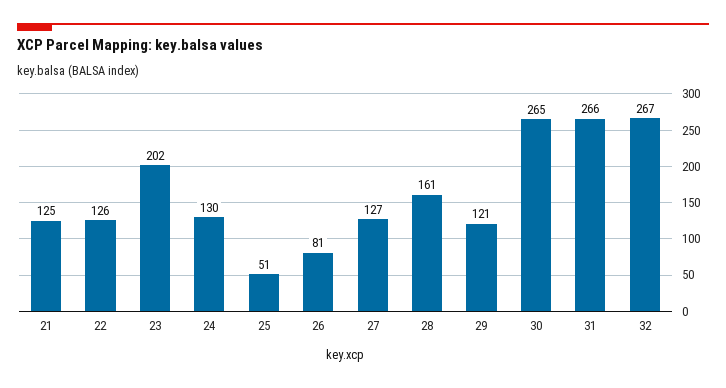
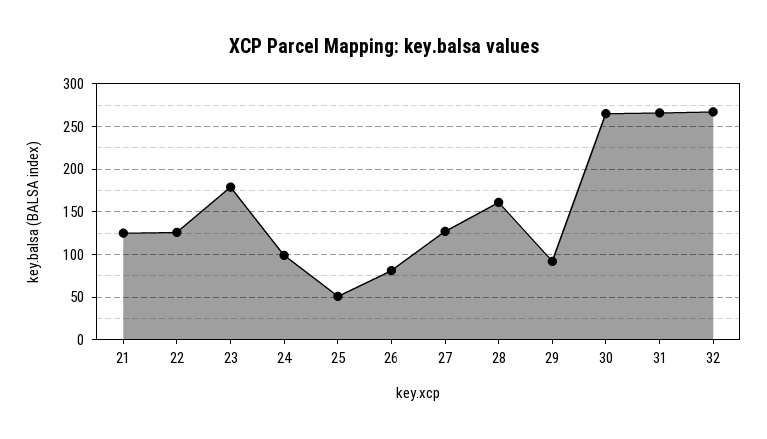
  {
    "21": 125,
    "22": 126,
-   "23": 202,
+   "23": 180,
-   "24": 130,
+   "24": 100,
    "25": 51,
    "26": 81,
    "27": 127,
    "28": 161,
-   "29": 121,
+   "29": 90,
    "30": 265,
    "31": 266,
    "32": 267
  }

